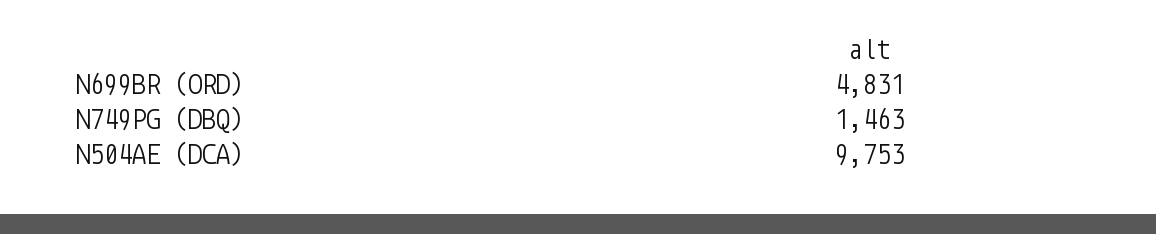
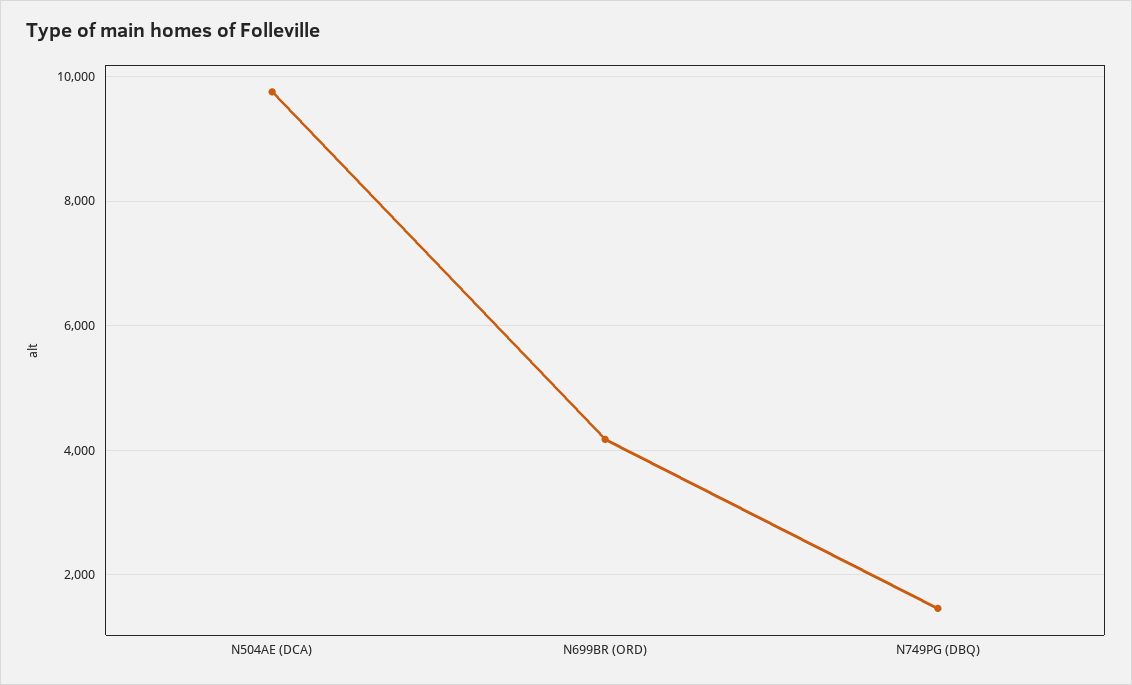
  {
-   "N699BR (ORD)": 4831,
+   "N699BR (ORD)": 4200,
    "N749PG (DBQ)": 1463,
    "N504AE (DCA)": 9753
  }

